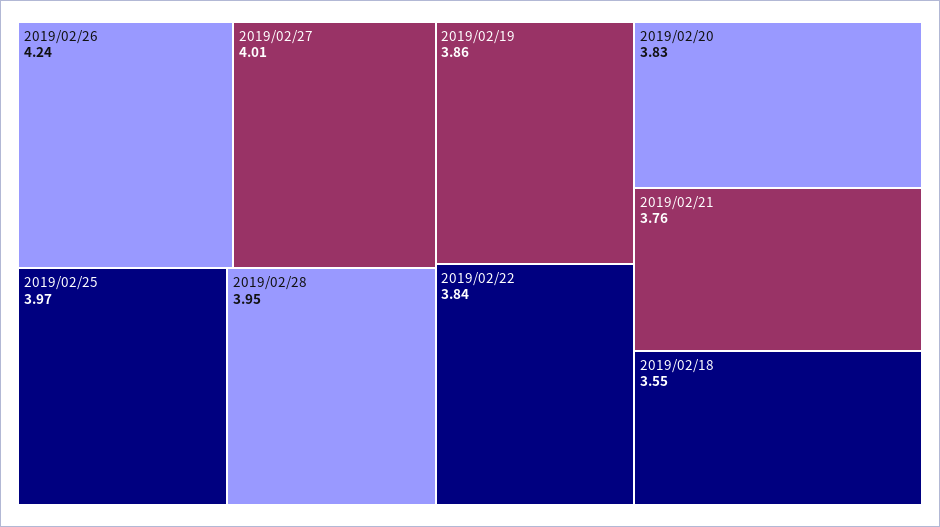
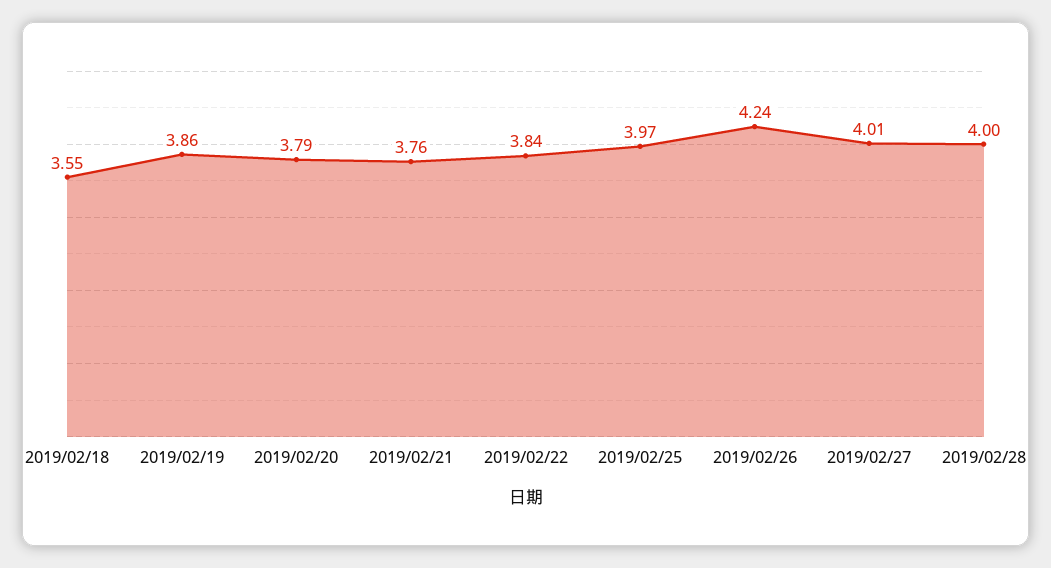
  {
    "2019/02/26": 4.24,
    "2019/02/27": 4.01,
    "2019/02/25": 3.97,
-   "2019/02/28": 3.95,
+   "2019/02/28": 4,
    "2019/02/19": 3.86,
    "2019/02/22": 3.84,
-   "2019/02/20": 3.83,
+   "2019/02/20": 3.79,
    "2019/02/21": 3.76,
    "2019/02/18": 3.55
  }

